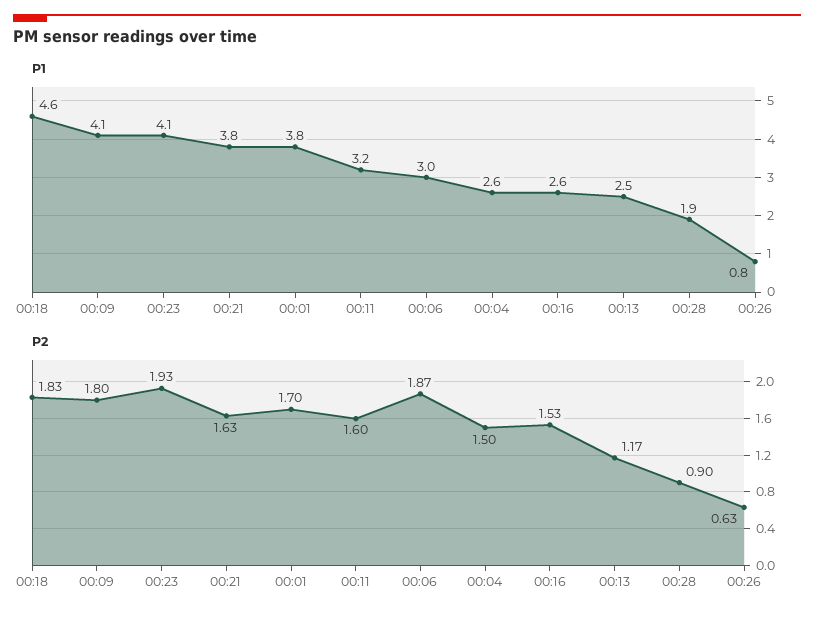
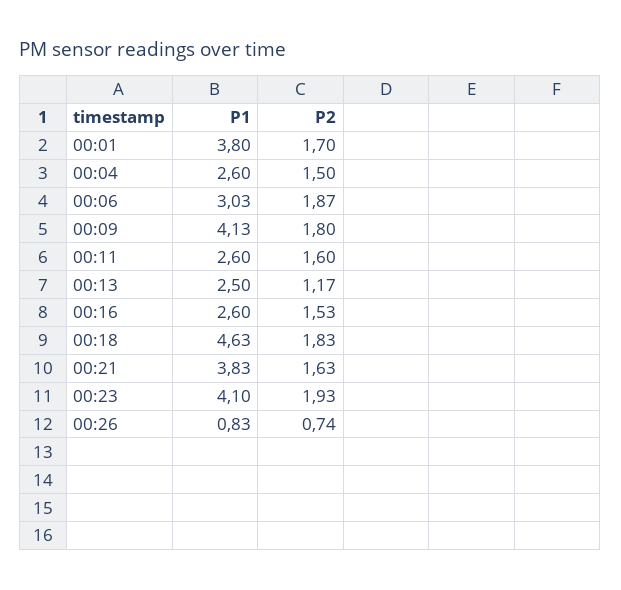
  {
    "P1": {
      "00:18": 4.63,
      "00:09": 4.13,
      "00:23": 4.1,
      "00:21": 3.83,
      "00:01": 3.8,
-     "00:11": 3.2,
+     "00:11": 2.6,
      "00:06": 3.03,
      "00:04": 2.6,
      "00:16": 2.6,
      "00:13": 2.5,
-     "00:28": 1.9,
      "00:26": 0.83
    },
    "P2": {
      "00:18": 1.83,
      "00:09": 1.8,
      "00:23": 1.93,
      "00:21": 1.63,
      "00:01": 1.7,
      "00:11": 1.6,
      "00:06": 1.87,
      "00:04": 1.5,
      "00:16": 1.53,
      "00:13": 1.17,
-     "00:28": 0.9,
-     "00:26": 0.63
+     "00:26": 0.74
    }
  }

